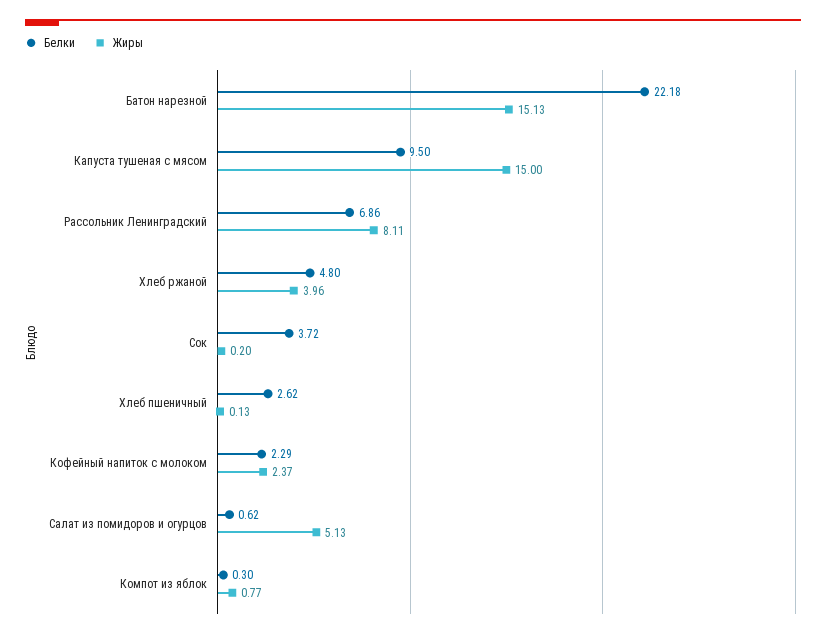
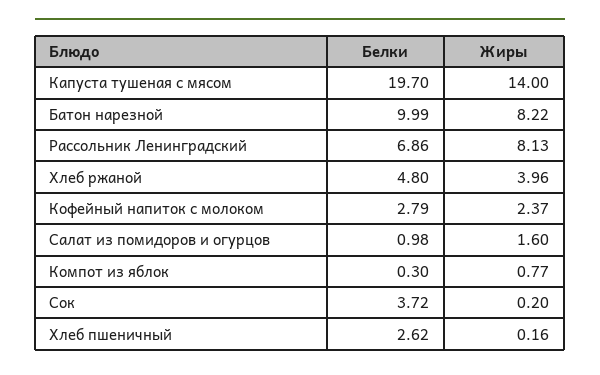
  {
    "Белки": {
-     "Батон нарезной": 22.18,
+     "Батон нарезной": 9.99,
-     "Капуста тушеная с мясом": 9.5,
+     "Капуста тушеная с мясом": 19.7,
      "Рассольник Ленинградский": 6.86,
      "Хлеб ржаной": 4.8,
      "Сок": 3.72,
      "Хлеб пшеничный": 2.62,
-     "Кофейный напиток с молоком": 2.29,
+     "Кофейный напиток с молоком": 2.79,
-     "Салат из помидоров и огурцов": 0.62,
+     "Салат из помидоров и огурцов": 0.98,
      "Компот из яблок": 0.3
    },
    "Жиры": {
-     "Батон нарезной": 15.13,
+     "Батон нарезной": 8.22,
-     "Капуста тушеная с мясом": 15,
+     "Капуста тушеная с мясом": 14,
-     "Рассольник Ленинградский": 8.11,
+     "Рассольник Ленинградский": 8.13,
      "Хлеб ржаной": 3.96,
      "Сок": 0.2,
-     "Хлеб пшеничный": 0.13,
+     "Хлеб пшеничный": 0.16,
      "Кофейный напиток с молоком": 2.37,
-     "Салат из помидоров и огурцов": 5.13,
+     "Салат из помидоров и огурцов": 1.6,
      "Компот из яблок": 0.77
    }
  }

